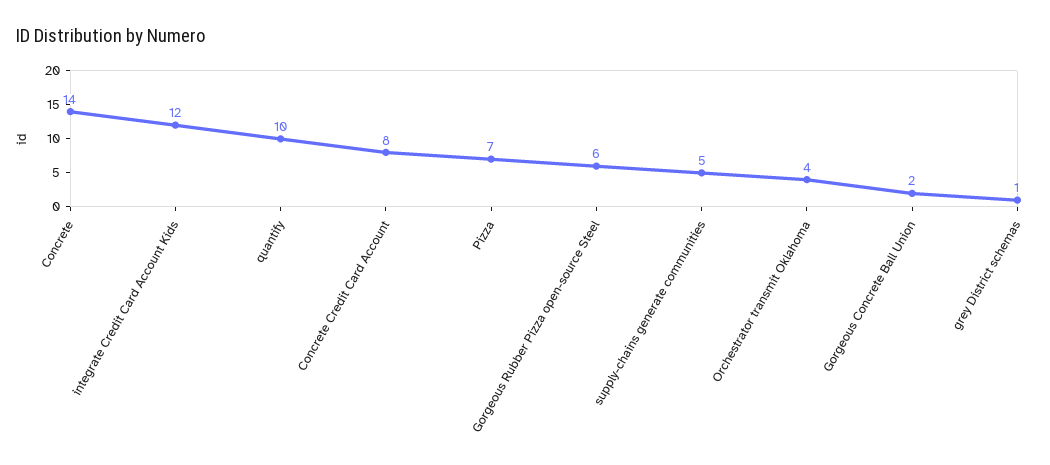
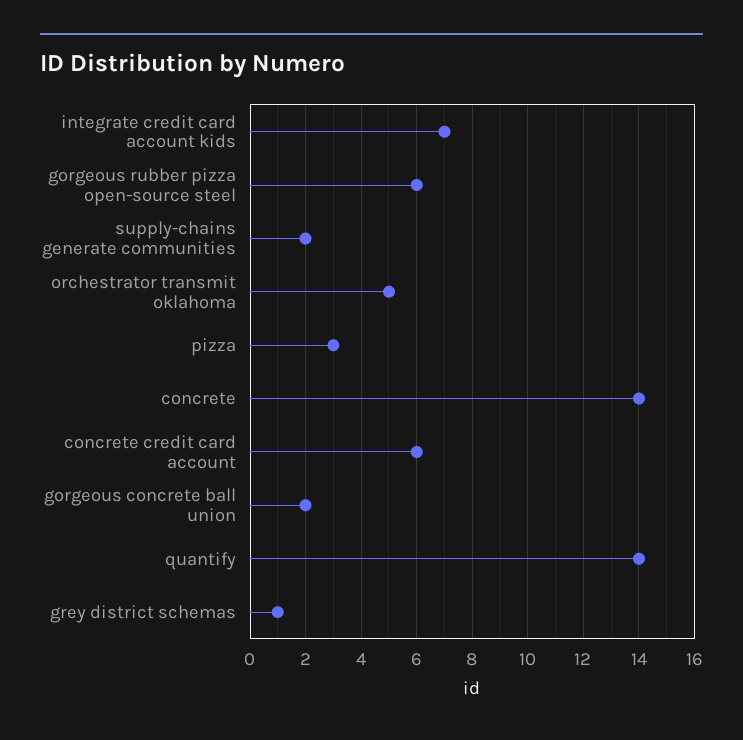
  {
    "Concrete": 14,
-   "integrate Credit Card Account Kids": 12,
+   "integrate Credit Card Account Kids": 7,
-   "quantify": 10,
+   "quantify": 14,
-   "Concrete Credit Card Account": 8,
+   "Concrete Credit Card Account": 6,
-   "Pizza": 7,
+   "Pizza": 3,
    "Gorgeous Rubber Pizza open-source Steel": 6,
-   "supply-chains generate communities": 5,
+   "supply-chains generate communities": 2,
-   "Orchestrator transmit Oklahoma": 4,
+   "Orchestrator transmit Oklahoma": 5,
    "Gorgeous Concrete Ball Union": 2,
    "grey District schemas": 1
  }

